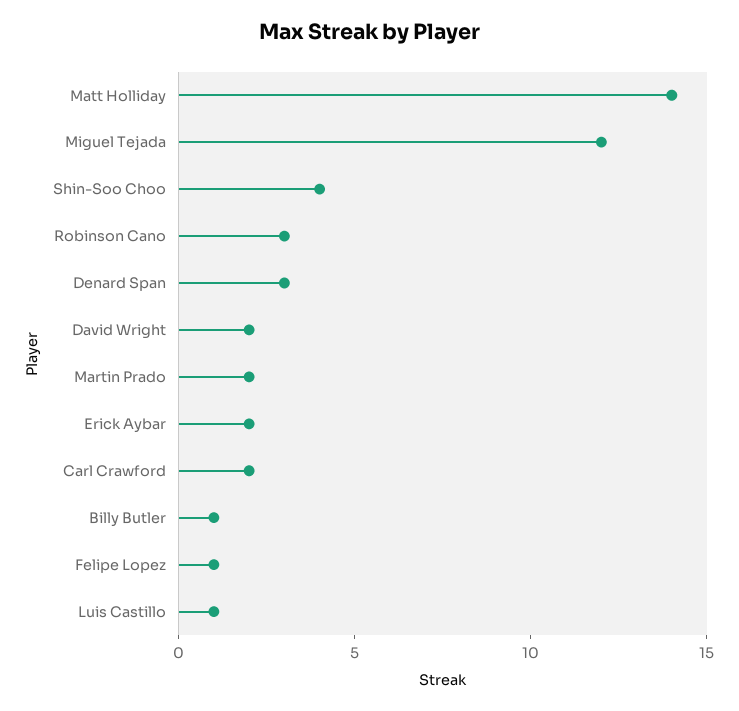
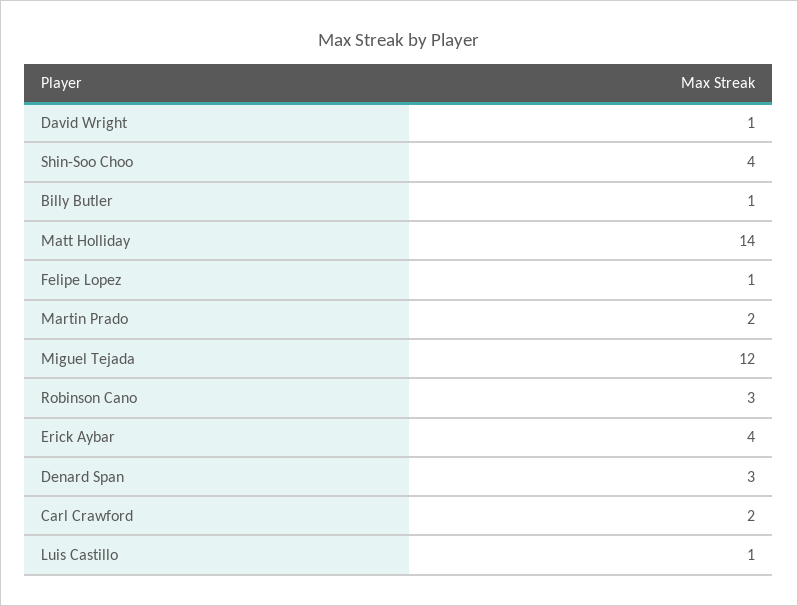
  {
    "Matt Holliday": 14,
    "Miguel Tejada": 12,
    "Shin-Soo Choo": 4,
    "Robinson Cano": 3,
    "Denard Span": 3,
-   "David Wright": 2,
+   "David Wright": 1,
    "Martin Prado": 2,
-   "Erick Aybar": 2,
+   "Erick Aybar": 4,
    "Carl Crawford": 2,
    "Billy Butler": 1,
    "Felipe Lopez": 1,
    "Luis Castillo": 1
  }

